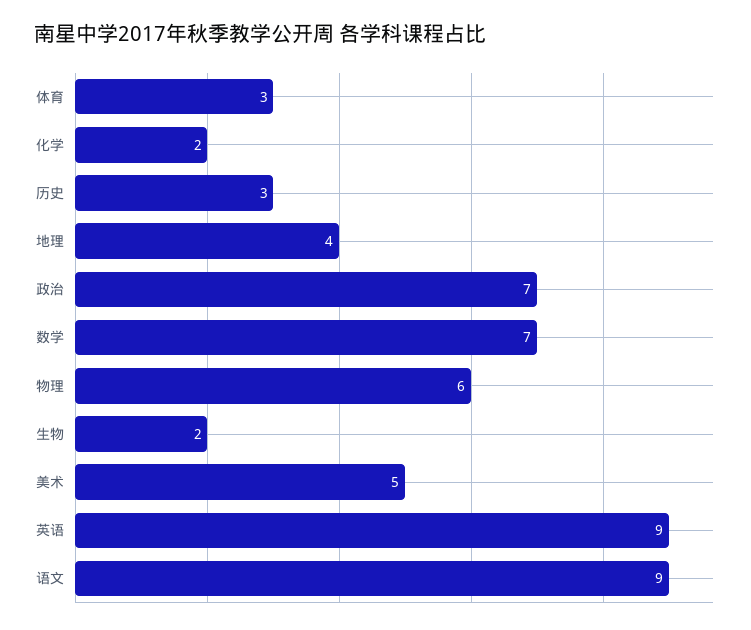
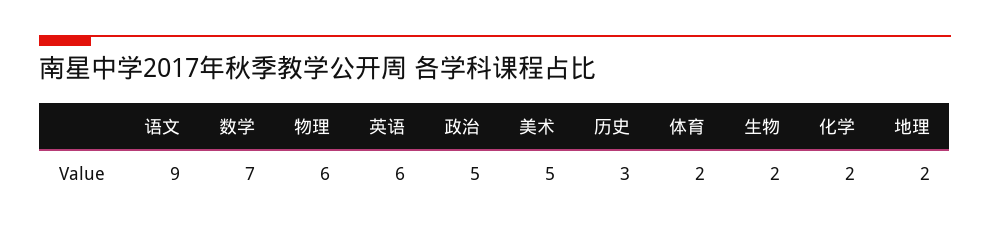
  {
-   "体育": 3,
+   "体育": 2,
    "化学": 2,
    "历史": 3,
-   "地理": 4,
+   "地理": 2,
-   "政治": 7,
+   "政治": 5,
    "数学": 7,
    "物理": 6,
    "生物": 2,
    "美术": 5,
-   "英语": 9,
+   "英语": 6,
    "语文": 9
  }

